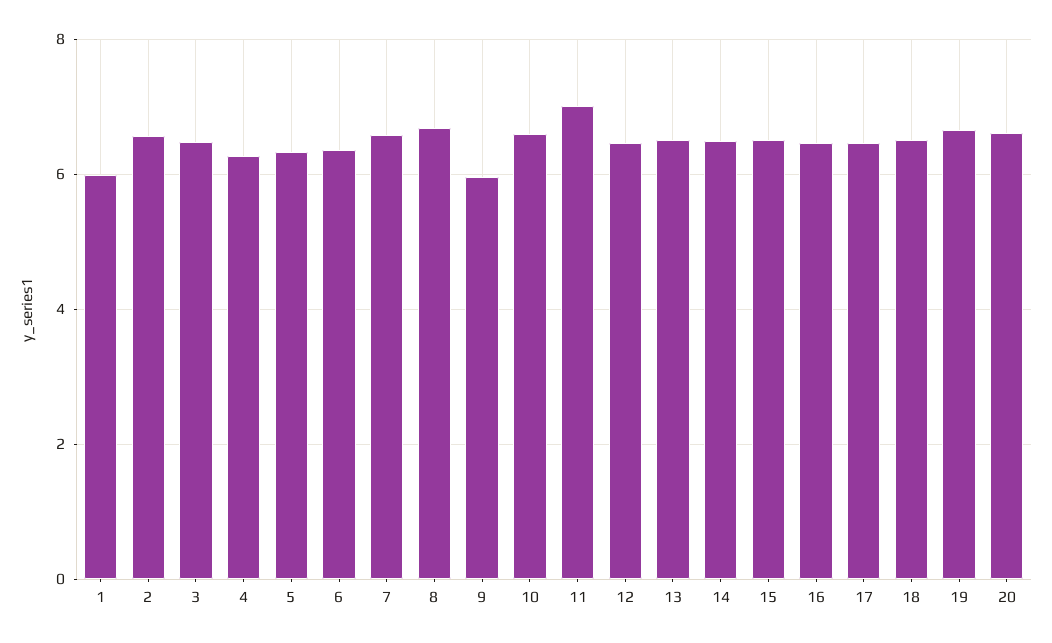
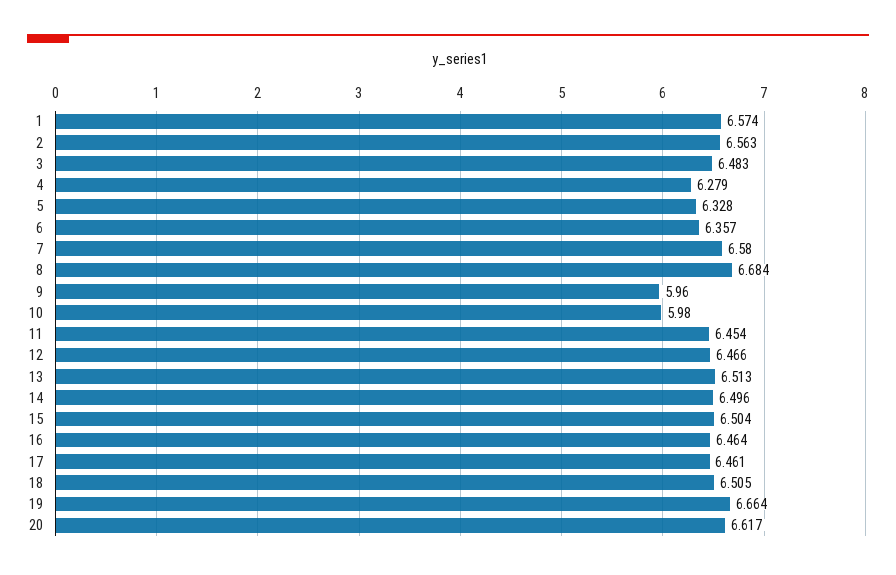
  {
-   "1": 6,
+   "1": 6.574,
    "2": 6.563,
    "3": 6.483,
    "4": 6.279,
    "5": 6.328,
    "6": 6.357,
    "7": 6.58,
    "8": 6.684,
    "9": 5.96,
-   "10": 6.6,
+   "10": 5.98,
-   "11": 7,
+   "11": 6.454,
    "12": 6.466,
    "13": 6.513,
    "14": 6.496,
    "15": 6.504,
    "16": 6.464,
    "17": 6.461,
    "18": 6.505,
    "19": 6.664,
    "20": 6.617
  }

